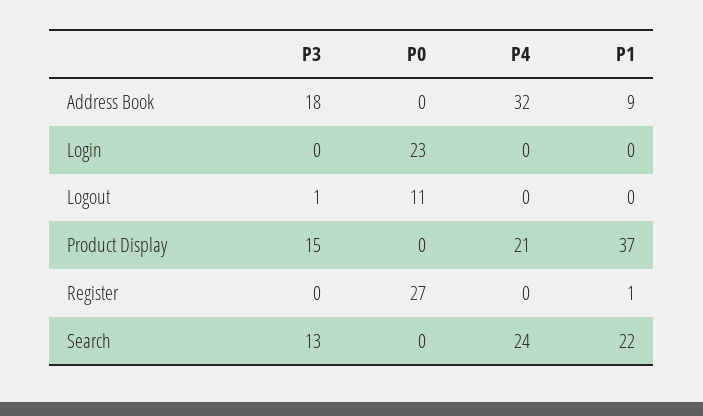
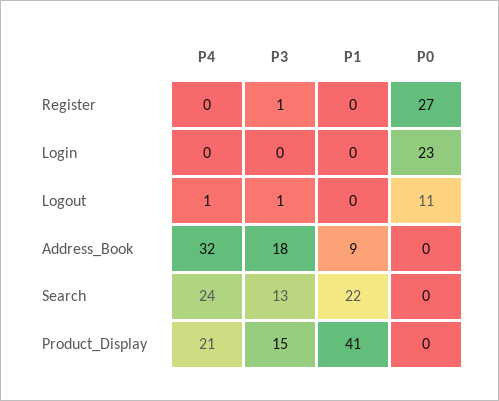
  {
    "P3": {
      "Address Book": 18,
      "Login": 0,
      "Logout": 1,
      "Product Display": 15,
-     "Register": 0,
+     "Register": 1,
      "Search": 13
    },
    "P0": {
      "Address Book": 0,
      "Login": 23,
      "Logout": 11,
      "Product Display": 0,
      "Register": 27,
      "Search": 0
    },
    "P4": {
      "Address Book": 32,
      "Login": 0,
-     "Logout": 0,
+     "Logout": 1,
      "Product Display": 21,
      "Register": 0,
      "Search": 24
    },
    "P1": {
      "Address Book": 9,
      "Login": 0,
      "Logout": 0,
-     "Product Display": 37,
+     "Product Display": 41,
-     "Register": 1,
+     "Register": 0,
      "Search": 22
    }
  }

